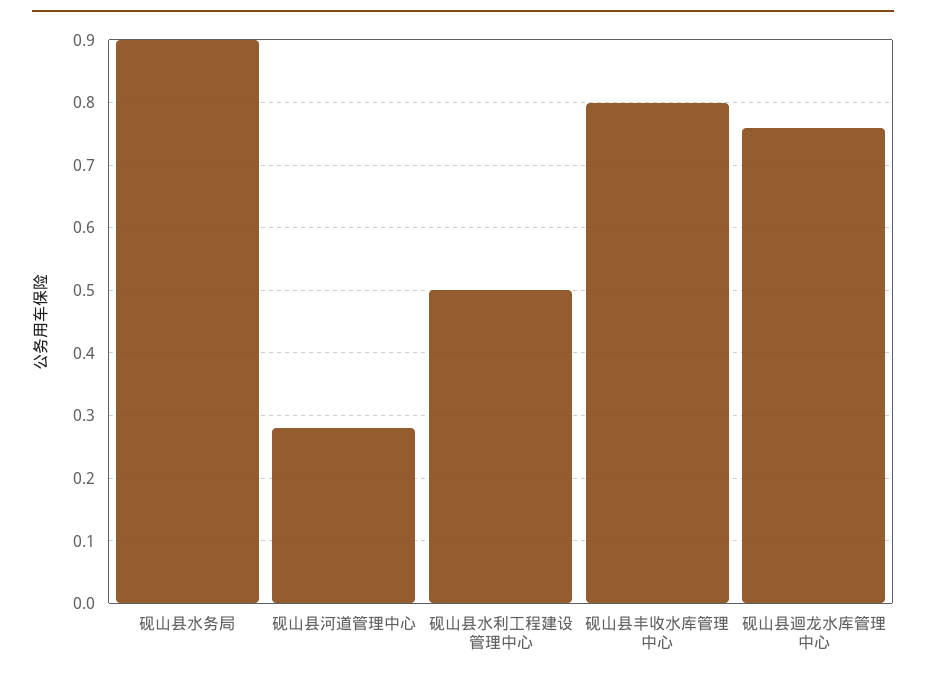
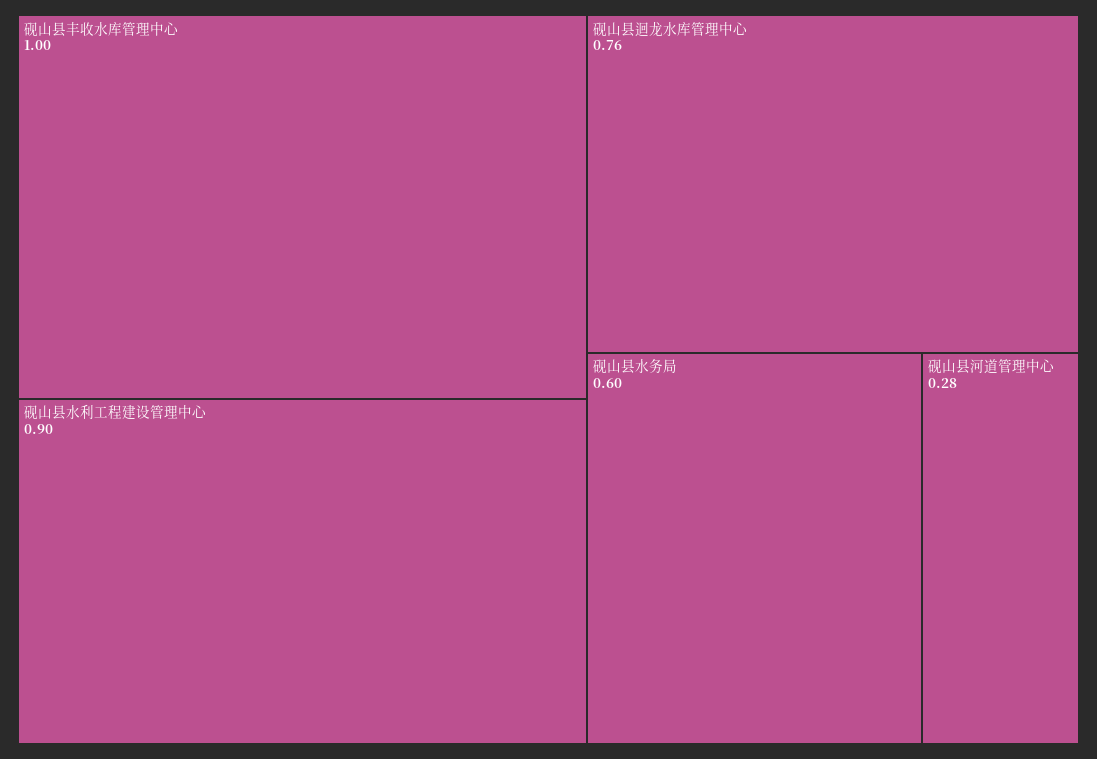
  {
-   "砚山县水务局": 0.9,
+   "砚山县水务局": 0.6,
    "砚山县河道管理中心": 0.28,
-   "砚山县水利工程建设管理中心": 0.5,
+   "砚山县水利工程建设管理中心": 0.9,
-   "砚山县丰收水库管理中心": 0.8,
+   "砚山县丰收水库管理中心": 1,
    "砚山县迴龙水库管理中心": 0.76
  }

